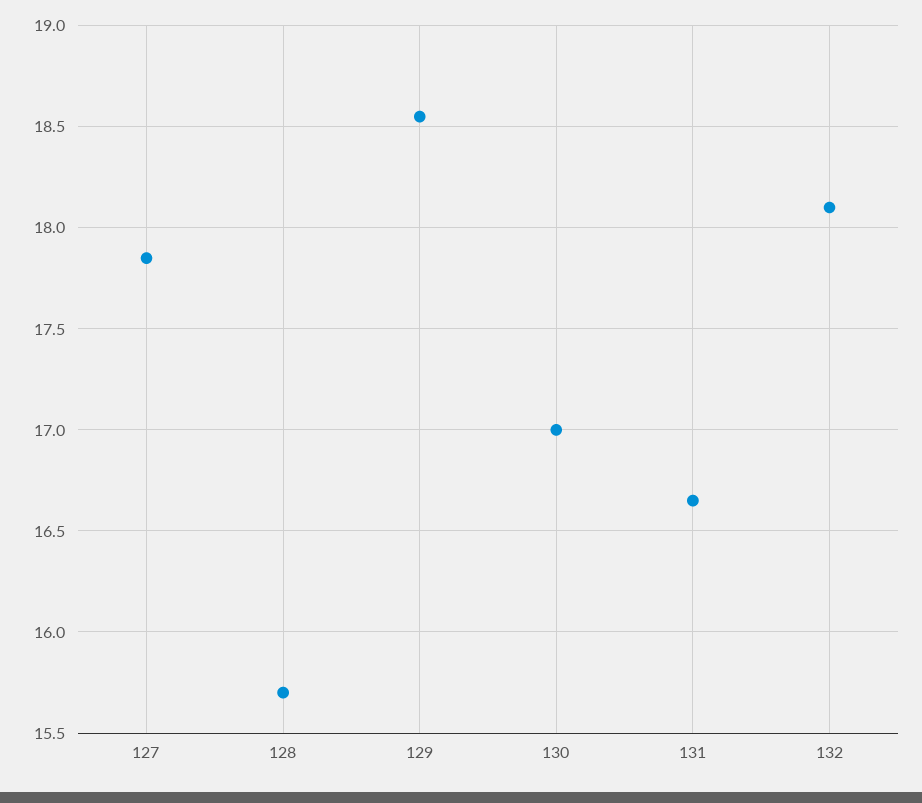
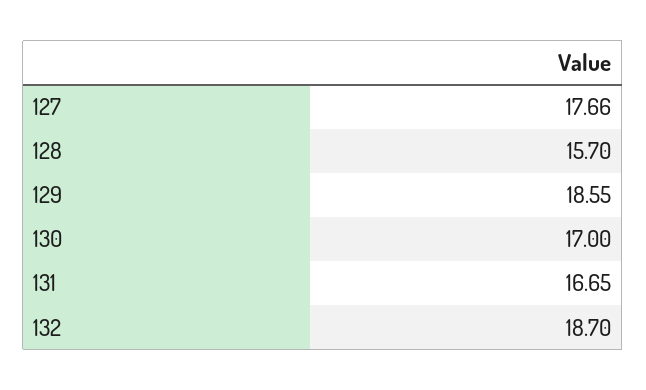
  {
-   "127": 17.85,
+   "127": 17.66,
    "128": 15.7,
    "129": 18.55,
    "130": 17,
    "131": 16.65,
-   "132": 18.1
+   "132": 18.7
  }

